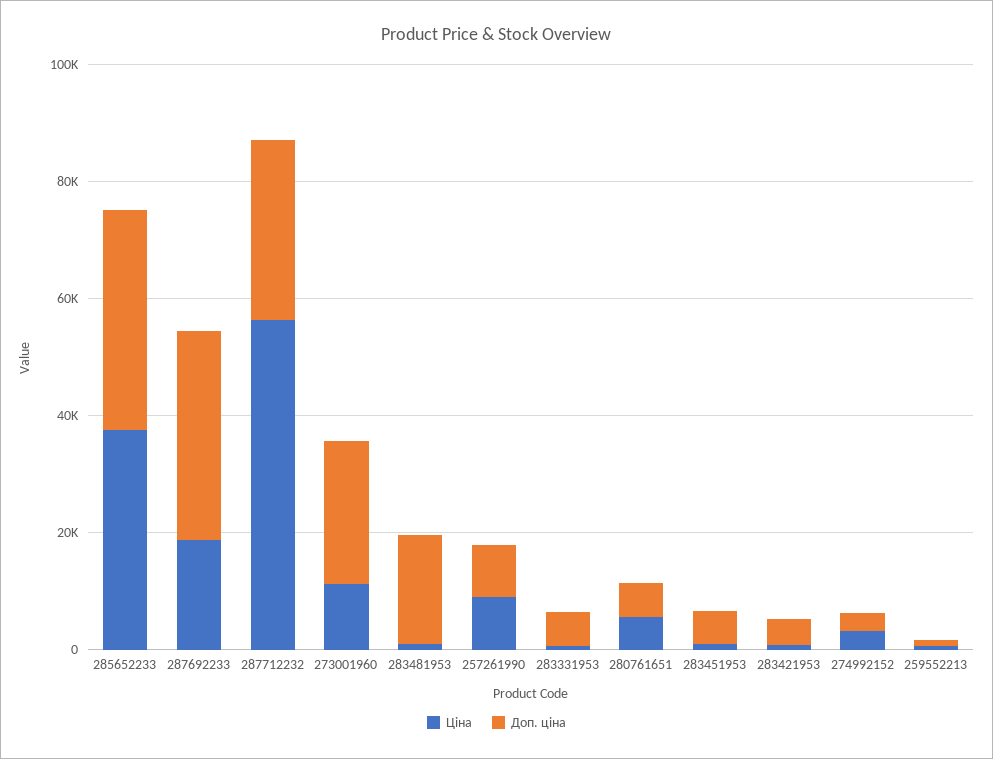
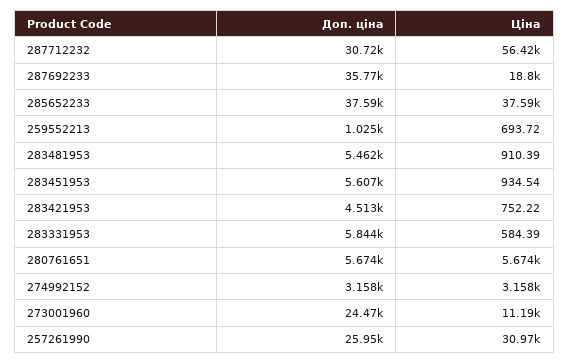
  {
    "Ціна": {
      "285652233": 37590,
      "287692233": 18800,
      "287712232": 56420,
      "273001960": 11190,
      "283481953": 910.39,
-     "257261990": 10000,
+     "257261990": 30970,
      "283331953": 584.39,
      "280761651": 5674,
      "283451953": 934.54,
      "283421953": 752.22,
      "274992152": 3158,
      "259552213": 693.72
    },
    "Доп. ціна": {
      "285652233": 37590,
      "287692233": 35770,
      "287712232": 30720,
      "273001960": 24470,
-     "283481953": 20000,
+     "283481953": 5462,
-     "257261990": 10000,
+     "257261990": 25950,
      "283331953": 5844,
      "280761651": 5674,
      "283451953": 5607,
      "283421953": 4513,
      "274992152": 3158,
      "259552213": 1025
    }
  }

